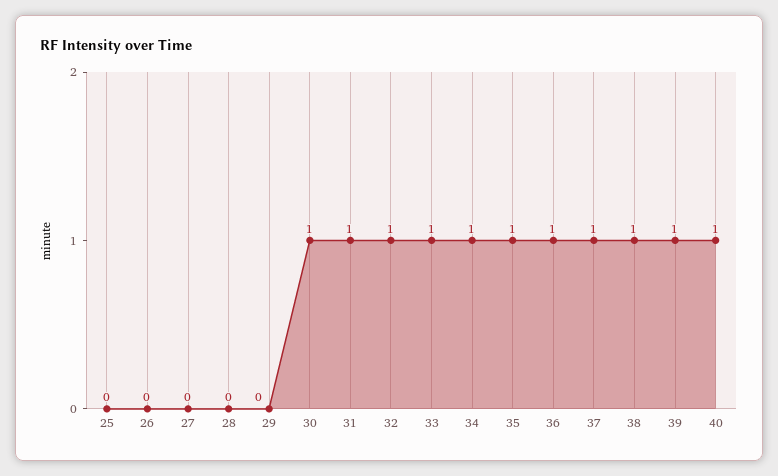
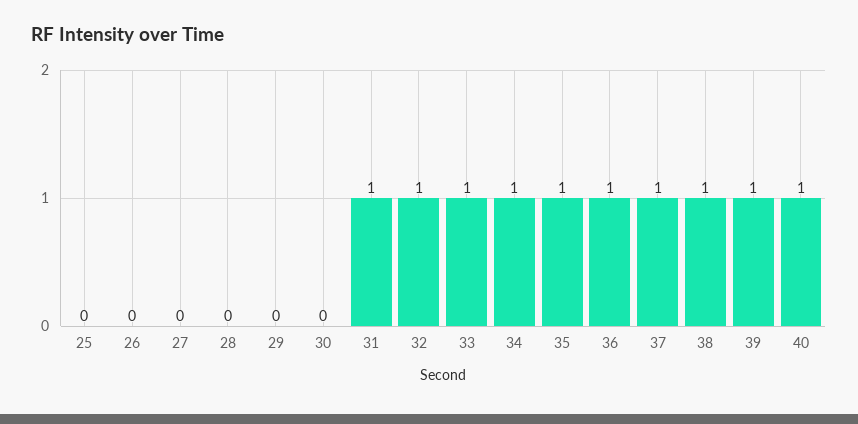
  {
    "25": 0,
    "26": 0,
    "27": 0,
    "28": 0,
    "29": 0,
-   "30": 1,
+   "30": 0,
    "31": 1,
    "32": 1,
    "33": 1,
    "34": 1,
    "35": 1,
    "36": 1,
    "37": 1,
    "38": 1,
    "39": 1,
    "40": 1
  }

